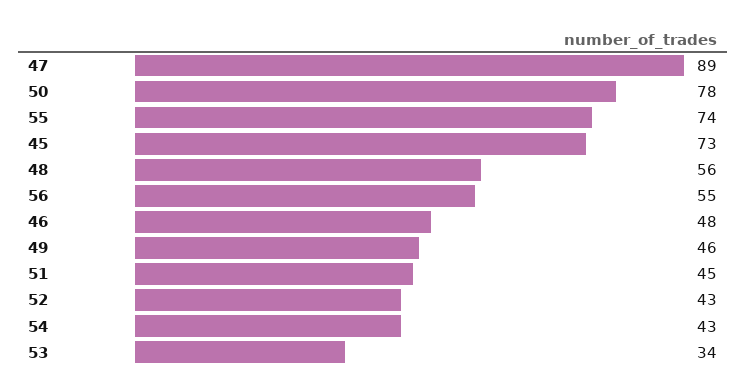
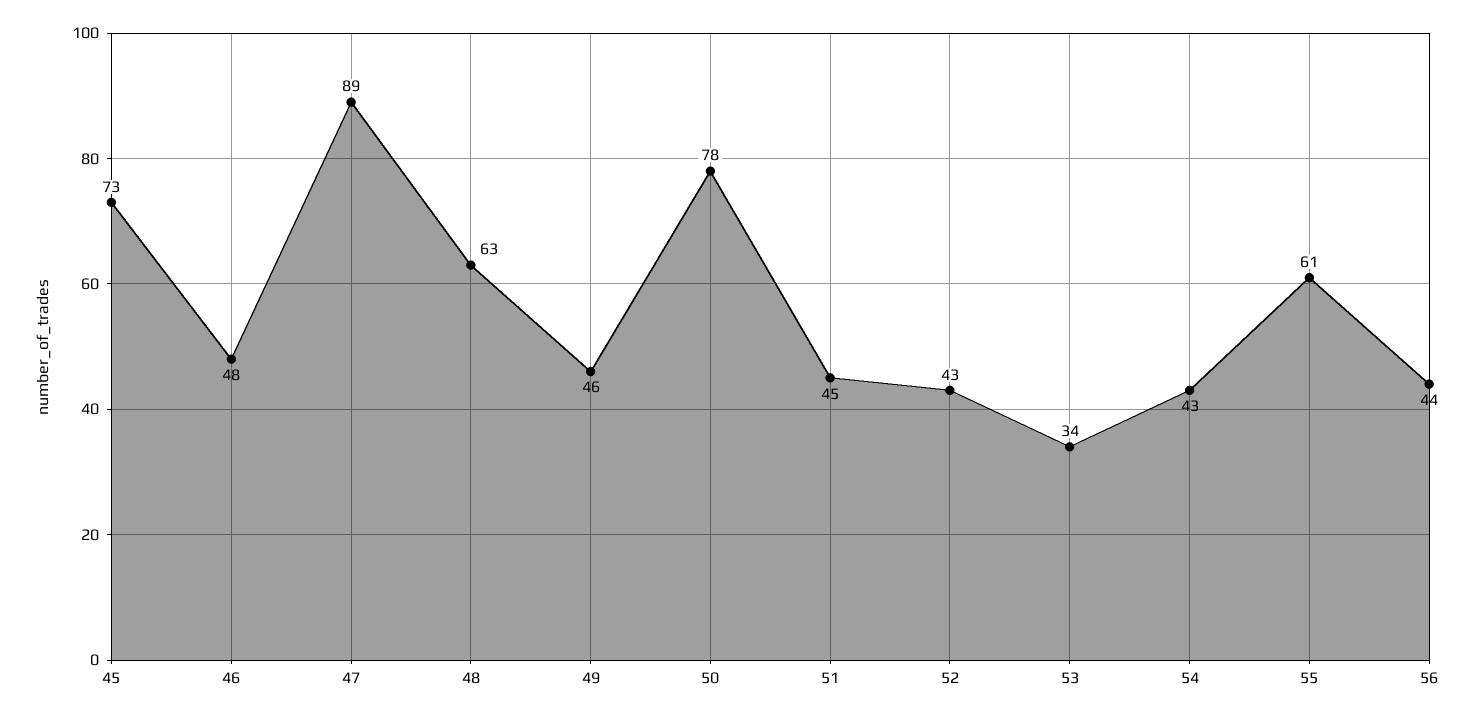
  {
    "47": 89,
    "50": 78,
-   "55": 74,
+   "55": 61,
    "45": 73,
-   "48": 56,
+   "48": 63,
-   "56": 55,
+   "56": 44,
    "46": 48,
    "49": 46,
    "51": 45,
    "52": 43,
    "54": 43,
    "53": 34
  }

